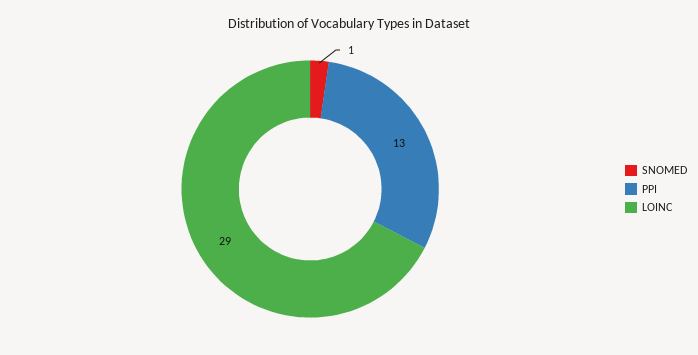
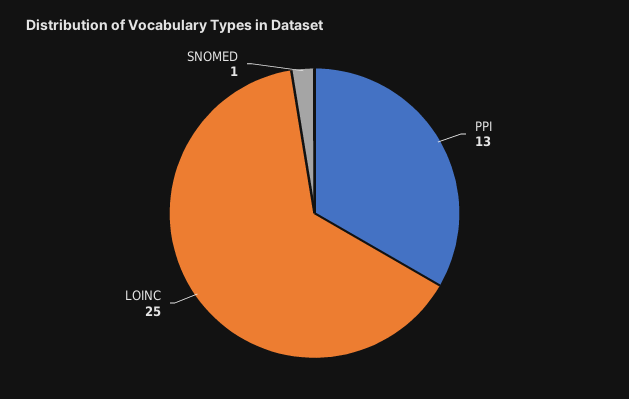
  {
    "SNOMED": 1,
    "PPI": 13,
-   "LOINC": 29
+   "LOINC": 25
  }

